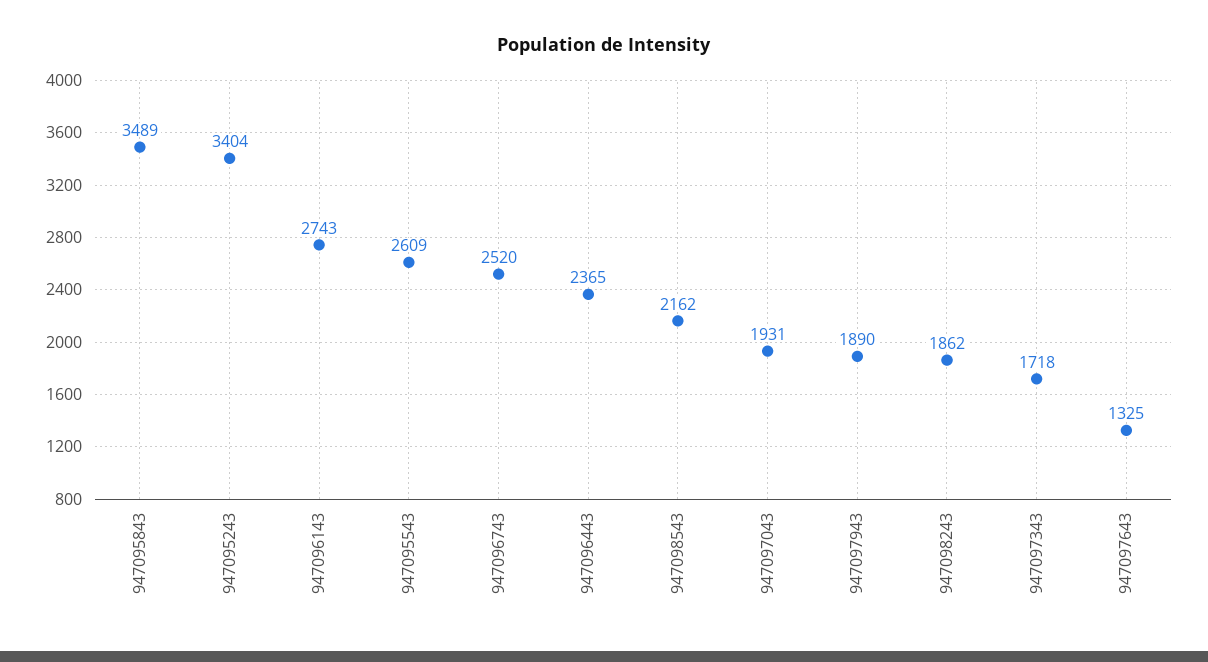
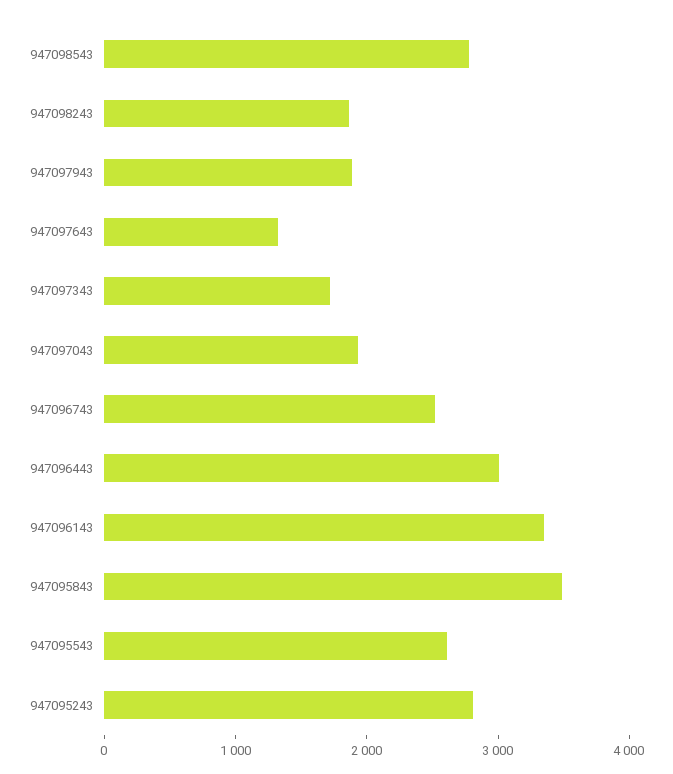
  {
    "947095843": 3489,
-   "947095243": 3404,
+   "947095243": 2800,
-   "947096143": 2743,
+   "947096143": 3400,
    "947095543": 2609,
    "947096743": 2520,
-   "947096443": 2365,
+   "947096443": 3000,
-   "947098543": 2162,
+   "947098543": 2800,
    "947097043": 1931,
    "947097943": 1890,
    "947098243": 1862,
    "947097343": 1718,
    "947097643": 1325
  }

